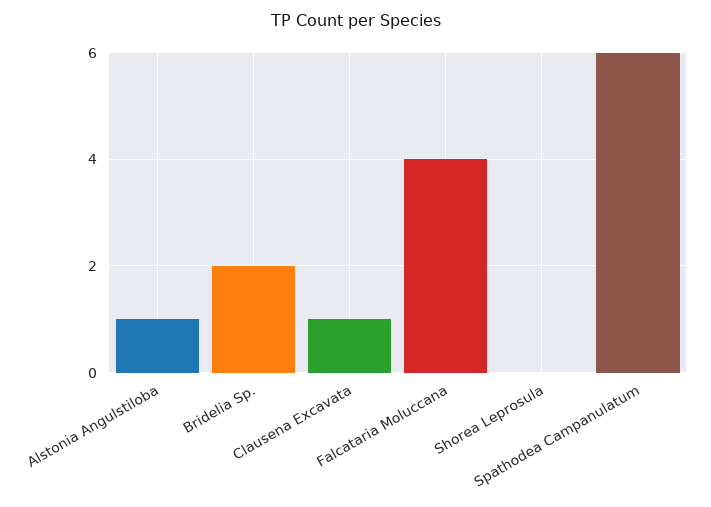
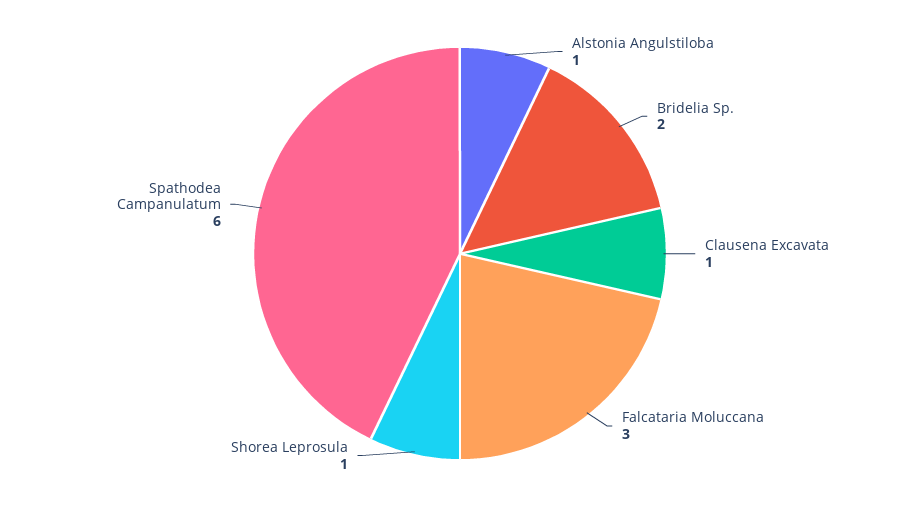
  {
    "Alstonia Angulstiloba": 1,
    "Bridelia Sp.": 2,
    "Clausena Excavata": 1,
-   "Falcataria Moluccana": 4,
+   "Falcataria Moluccana": 3,
-   "Shorea Leprosula": 0,
+   "Shorea Leprosula": 1,
    "Spathodea Campanulatum": 6
  }

